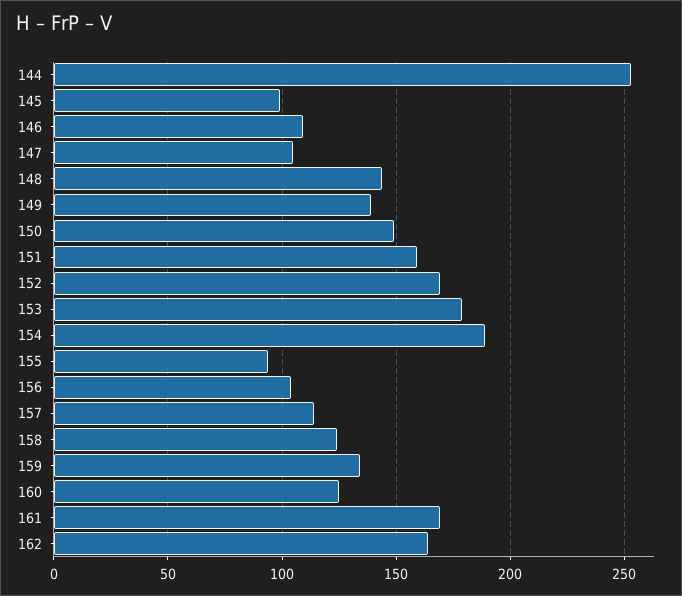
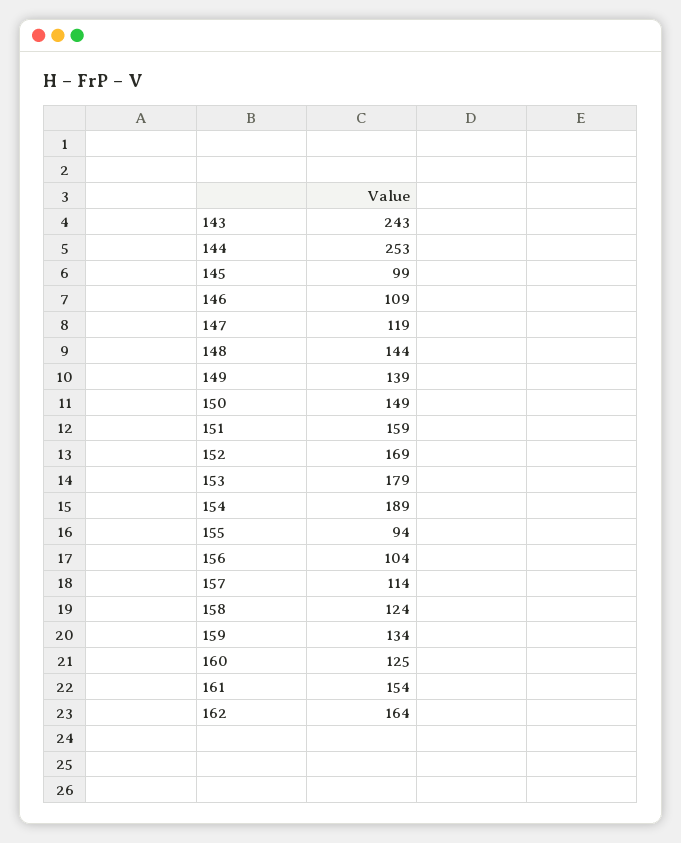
  {
    "144": 253,
    "145": 99,
    "146": 109,
-   "147": 105,
+   "147": 119,
    "148": 144,
    "149": 139,
    "150": 149,
    "151": 159,
    "152": 169,
    "153": 179,
    "154": 189,
    "155": 94,
    "156": 104,
    "157": 114,
    "158": 124,
    "159": 134,
    "160": 125,
-   "161": 170,
+   "161": 154,
-   "162": 164
+   "162": 164,
+   "143": 243
  }

